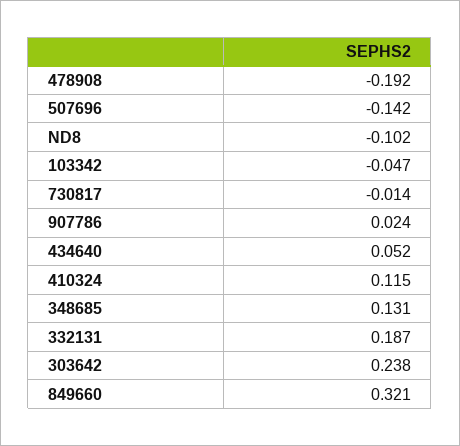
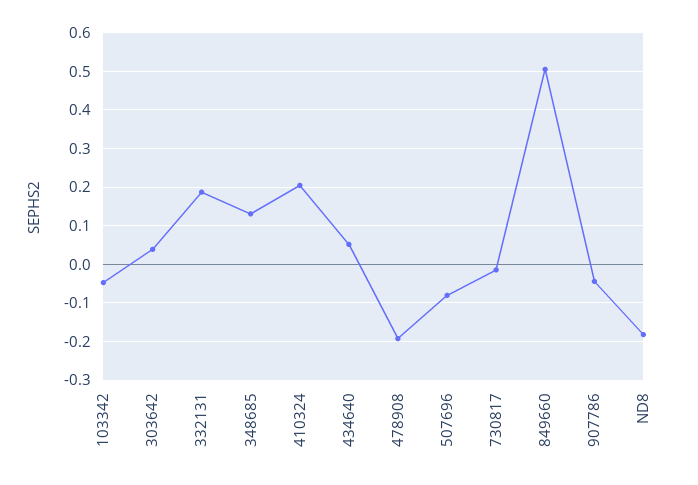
  {
    "478908": -0.192,
-   "507696": -0.142,
+   "507696": -0.08,
-   "ND8": -0.102,
+   "ND8": -0.18,
    "103342": -0.047,
    "730817": -0.014,
-   "907786": 0.024,
+   "907786": -0.04,
    "434640": 0.052,
-   "410324": 0.115,
+   "410324": 0.2,
    "348685": 0.131,
    "332131": 0.187,
-   "303642": 0.238,
+   "303642": 0.04,
-   "849660": 0.321
+   "849660": 0.5
  }

